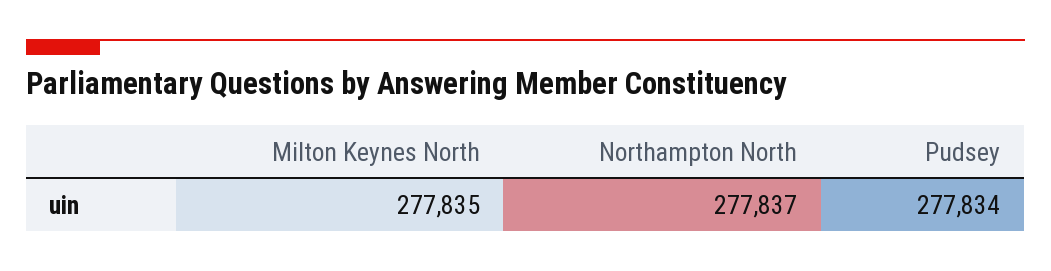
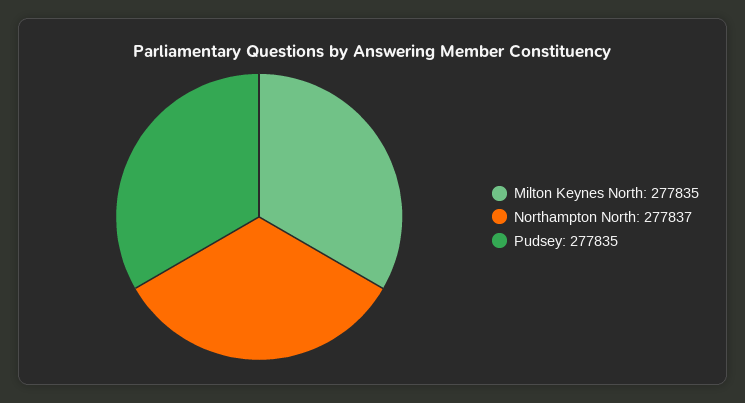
  {
    "Milton Keynes North": 277835,
    "Northampton North": 277837,
-   "Pudsey": 277834
+   "Pudsey": 277835
  }

